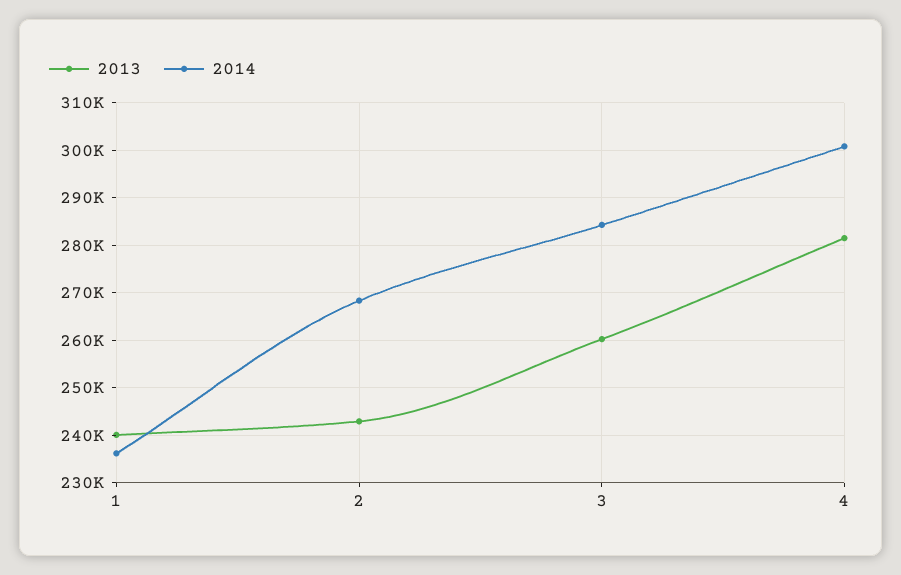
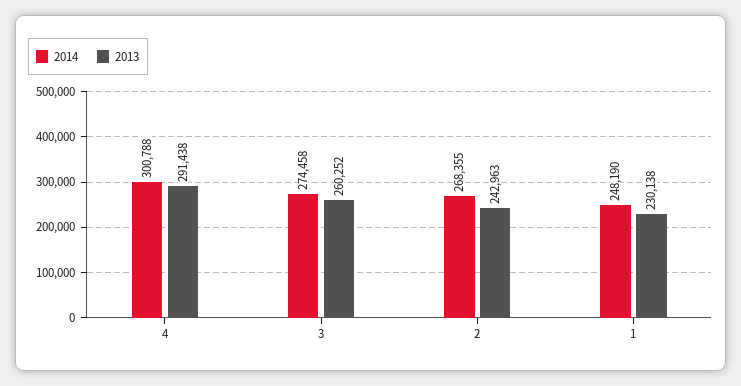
  {
    "2013": {
-     "1": 240000,
+     "1": 230138,
      "2": 242963,
      "3": 260252,
-     "4": 282000
+     "4": 291438
    },
    "2014": {
-     "1": 236000,
+     "1": 248190,
      "2": 268355,
-     "3": 284000,
+     "3": 274458,
      "4": 300788
    }
  }

